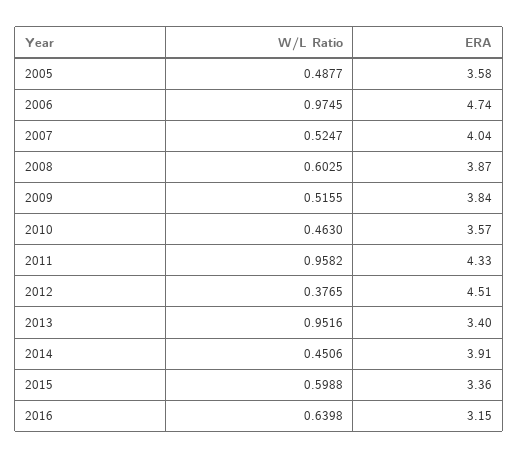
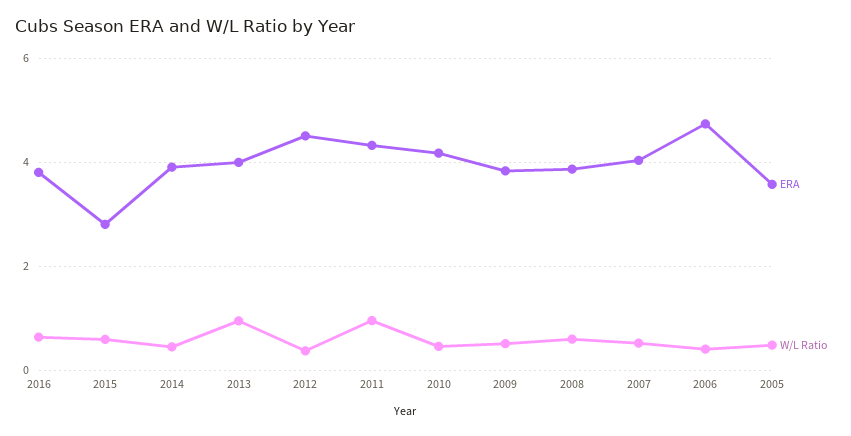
  {
    "W/L Ratio": {
      "2005": 0.4877,
-     "2006": 0.9745,
+     "2006": 0.4,
      "2007": 0.5247,
      "2008": 0.6025,
      "2009": 0.5155,
      "2010": 0.463,
      "2011": 0.9582,
      "2012": 0.3765,
      "2013": 0.9516,
      "2014": 0.4506,
      "2015": 0.5988,
      "2016": 0.6398
    },
    "ERA": {
      "2005": 3.58,
      "2006": 4.74,
      "2007": 4.04,
      "2008": 3.87,
      "2009": 3.84,
-     "2010": 3.57,
+     "2010": 4.2,
      "2011": 4.33,
      "2012": 4.51,
-     "2013": 3.4,
+     "2013": 4,
      "2014": 3.91,
-     "2015": 3.36,
+     "2015": 2.8,
-     "2016": 3.15
+     "2016": 3.8
    }
  }

